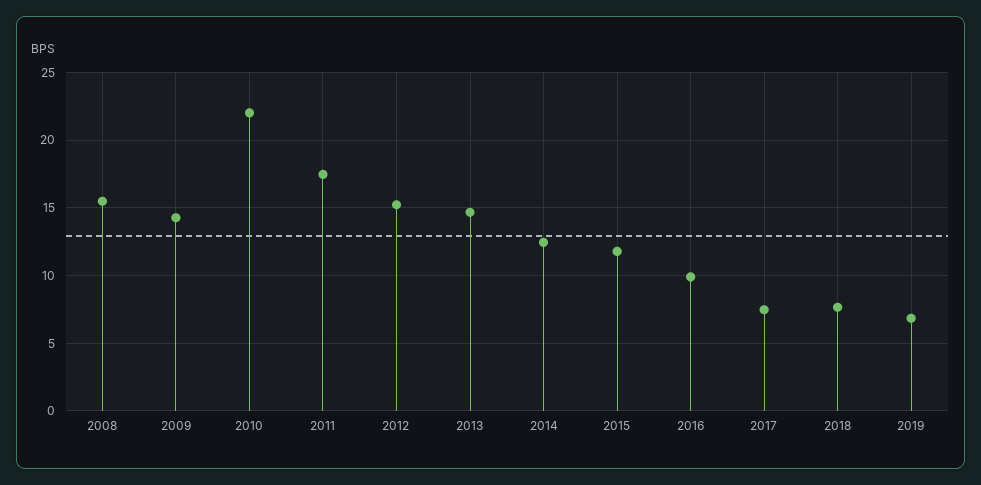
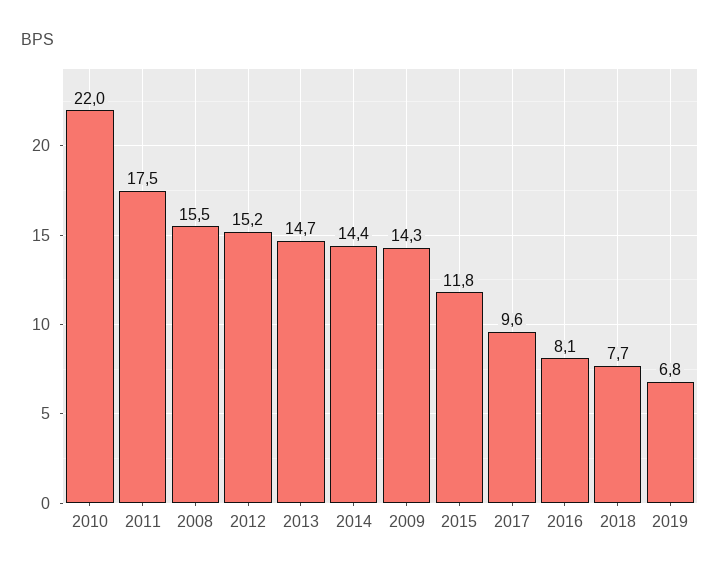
  {
    "2008": 15.5,
    "2009": 14.3,
    "2010": 22,
    "2011": 17.5,
    "2012": 15.2,
    "2013": 14.7,
-   "2014": 12.5,
+   "2014": 14.4,
    "2015": 11.8,
-   "2016": 10,
+   "2016": 8.1,
-   "2017": 7.5,
+   "2017": 9.6,
    "2018": 7.7,
    "2019": 6.8
  }

